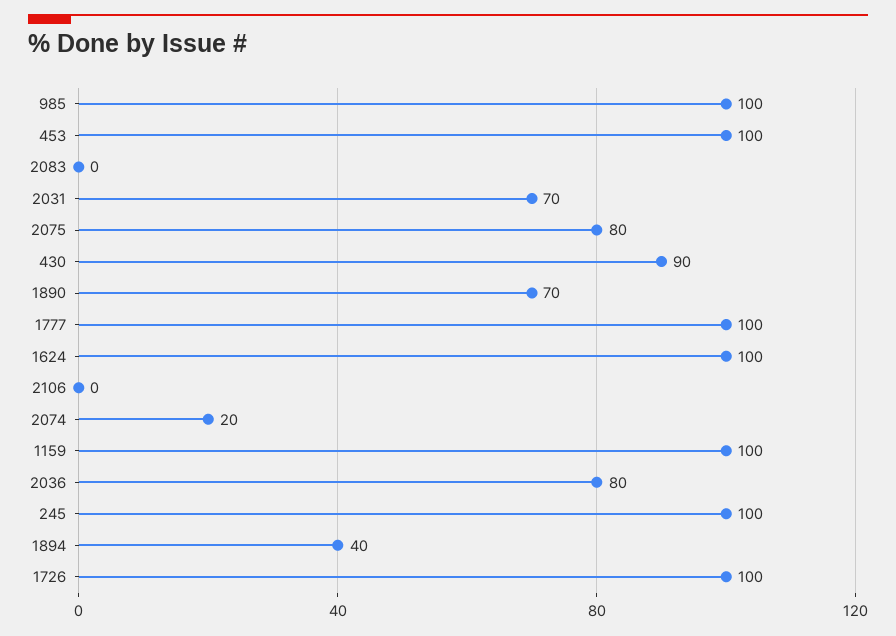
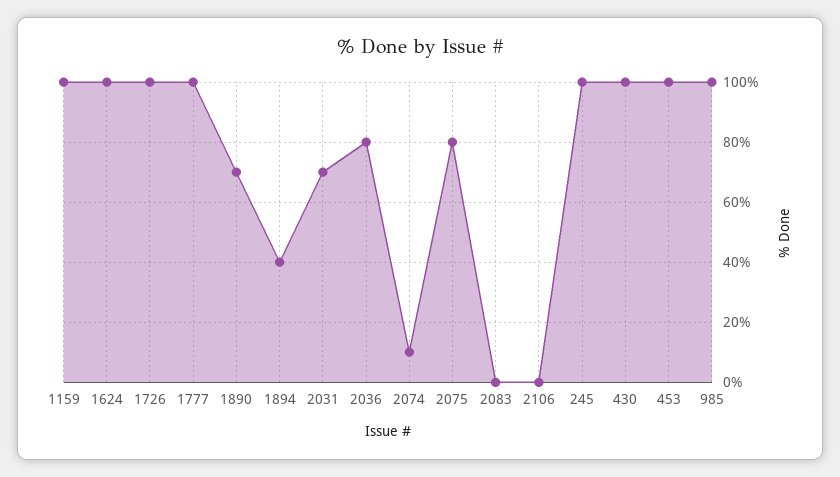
  {
    "985": 100,
    "453": 100,
    "2083": 0,
    "2031": 70,
    "2075": 80,
-   "430": 90,
+   "430": 100,
    "1890": 70,
    "1777": 100,
    "1624": 100,
    "2106": 0,
-   "2074": 20,
+   "2074": 10,
    "1159": 100,
    "2036": 80,
    "245": 100,
    "1894": 40,
    "1726": 100
  }

